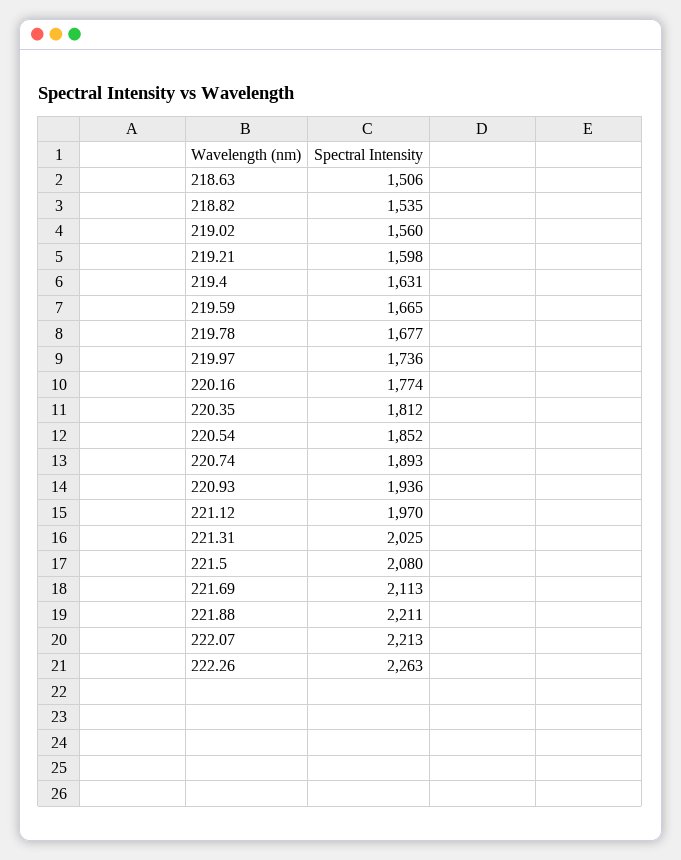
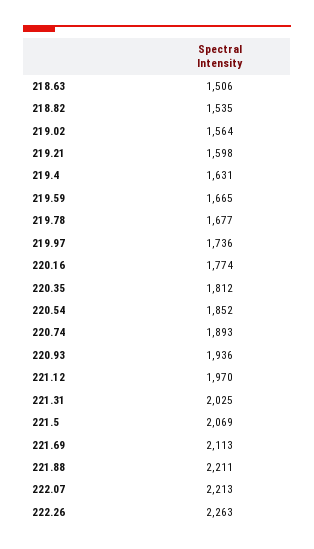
  {
    "218.63": 1506,
    "218.82": 1535,
-   "219.02": 1560,
+   "219.02": 1564,
    "219.21": 1598,
    "219.4": 1631,
    "219.59": 1665,
    "219.78": 1677,
    "219.97": 1736,
    "220.16": 1774,
    "220.35": 1812,
    "220.54": 1852,
    "220.74": 1893,
    "220.93": 1936,
    "221.12": 1970,
    "221.31": 2025,
-   "221.5": 2080,
+   "221.5": 2069,
    "221.69": 2113,
    "221.88": 2211,
    "222.07": 2213,
    "222.26": 2263
  }

